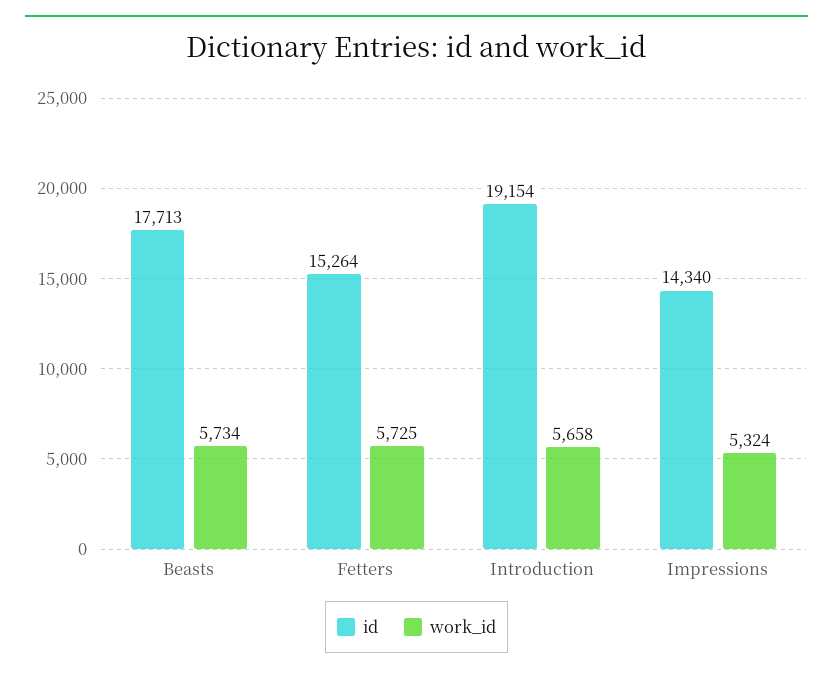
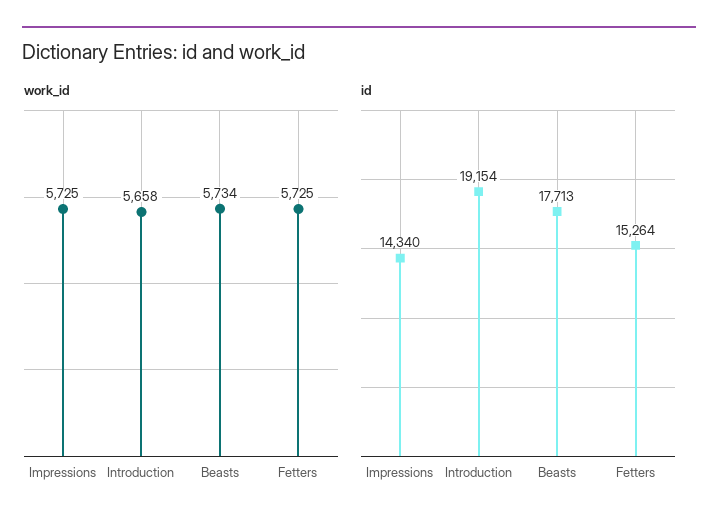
  {
    "id": {
      "Beasts": 17713,
      "Fetters": 15264,
      "Introduction": 19154,
      "Impressions": 14340
    },
    "work_id": {
      "Beasts": 5734,
      "Fetters": 5725,
      "Introduction": 5658,
-     "Impressions": 5324
+     "Impressions": 5725
    }
  }

